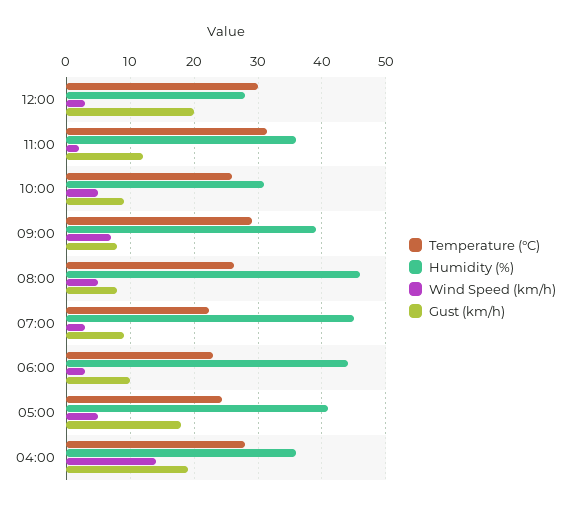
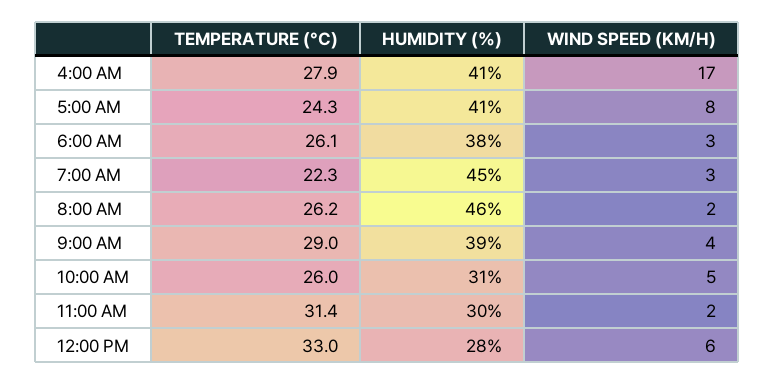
  {
    "Temperature (°C)": {
-     "12:00": 30,
+     "12:00": 33,
      "11:00": 31.4,
      "10:00": 26,
      "09:00": 29,
      "08:00": 26.2,
      "07:00": 22.3,
-     "06:00": 23,
+     "06:00": 26.1,
      "05:00": 24.3,
      "04:00": 27.9
    },
    "Humidity (%)": {
      "12:00": 28,
-     "11:00": 36,
+     "11:00": 30,
      "10:00": 31,
      "09:00": 39,
      "08:00": 46,
      "07:00": 45,
-     "06:00": 44,
+     "06:00": 38,
      "05:00": 41,
-     "04:00": 36
+     "04:00": 41
    },
    "Wind Speed (km/h)": {
-     "12:00": 3,
+     "12:00": 6,
      "11:00": 2,
      "10:00": 5,
-     "09:00": 7,
+     "09:00": 4,
-     "08:00": 5,
+     "08:00": 2,
      "07:00": 3,
      "06:00": 3,
-     "05:00": 5,
+     "05:00": 8,
-     "04:00": 14
+     "04:00": 17
-   },
+   }
-   "Gust (km/h)": {
-     "12:00": 20,
-     "11:00": 12,
-     "10:00": 9,
-     "09:00": 8,
-     "08:00": 8,
-     "07:00": 9,
-     "06:00": 10,
-     "05:00": 18,
-     "04:00": 19
-   }
  }

